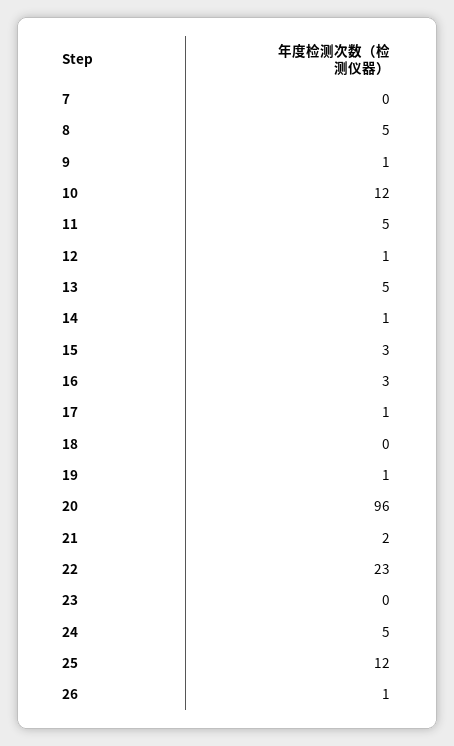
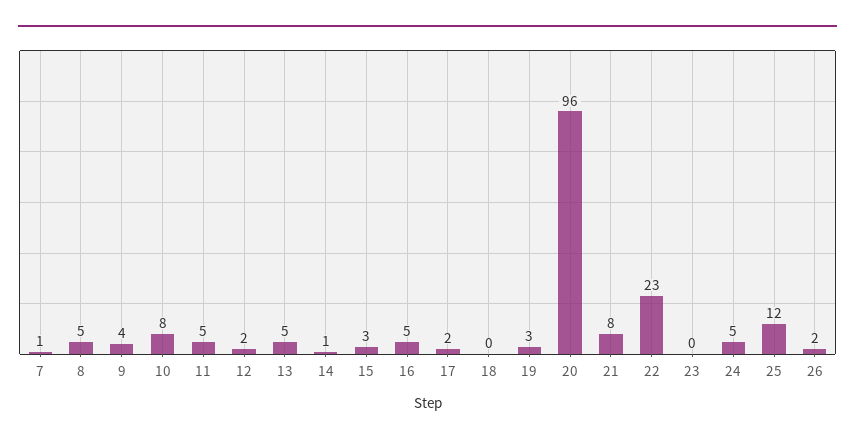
  {
-   "7": 0,
+   "7": 1,
    "8": 5,
-   "9": 1,
+   "9": 4,
-   "10": 12,
+   "10": 8,
    "11": 5,
-   "12": 1,
+   "12": 2,
    "13": 5,
    "14": 1,
    "15": 3,
-   "16": 3,
+   "16": 5,
-   "17": 1,
+   "17": 2,
    "18": 0,
-   "19": 1,
+   "19": 3,
    "20": 96,
-   "21": 2,
+   "21": 8,
    "22": 23,
    "23": 0,
    "24": 5,
    "25": 12,
-   "26": 1
+   "26": 2
  }

